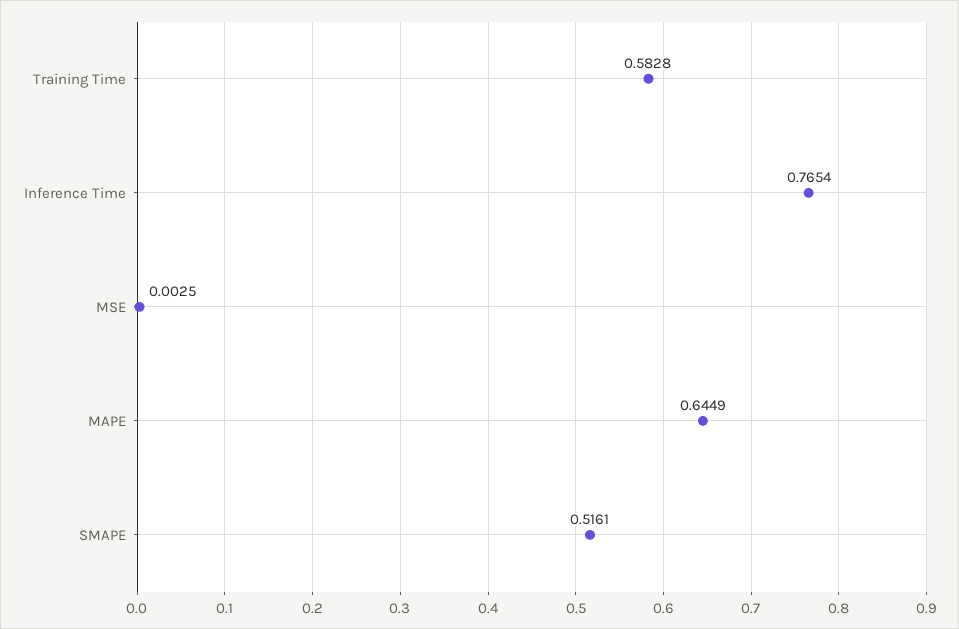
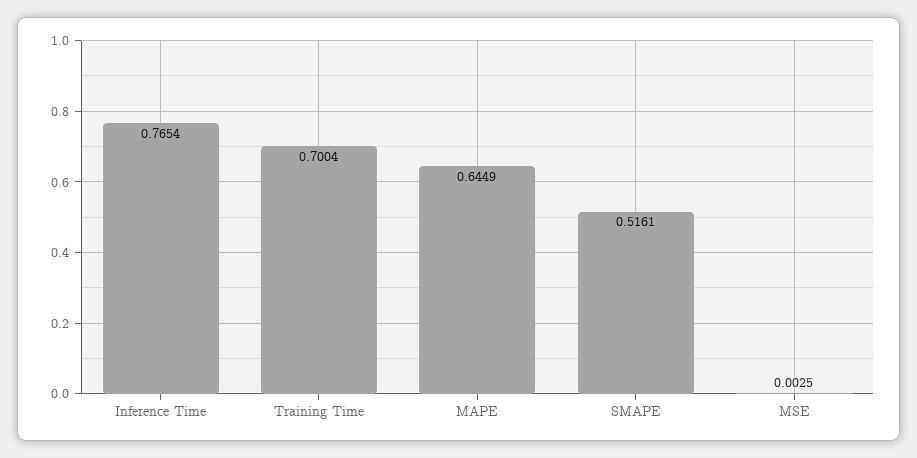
  {
-   "Training Time": 0.5828,
+   "Training Time": 0.7004,
    "Inference Time": 0.7654,
    "MSE": 0.0025,
    "MAPE": 0.6449,
    "SMAPE": 0.5161
  }

